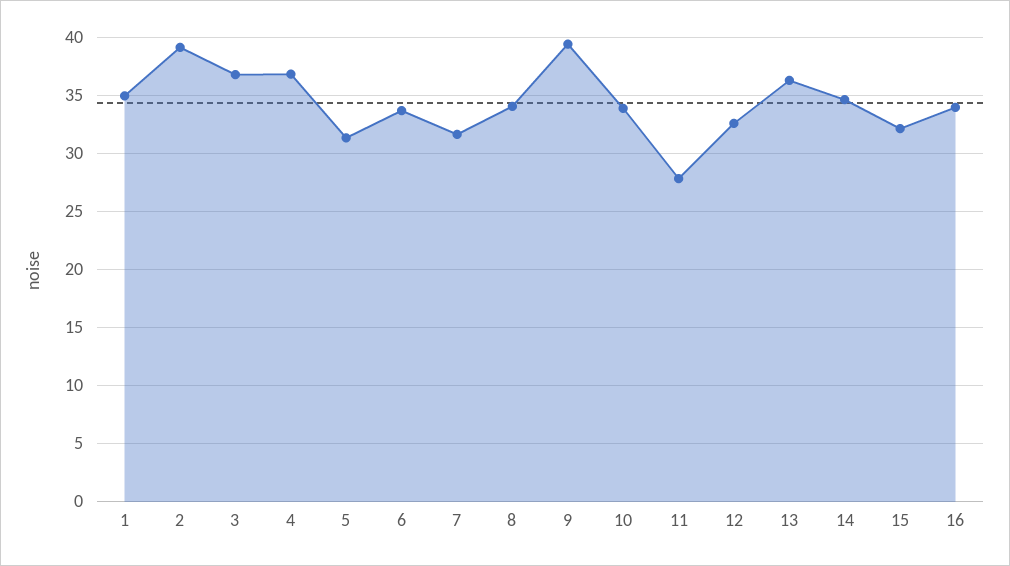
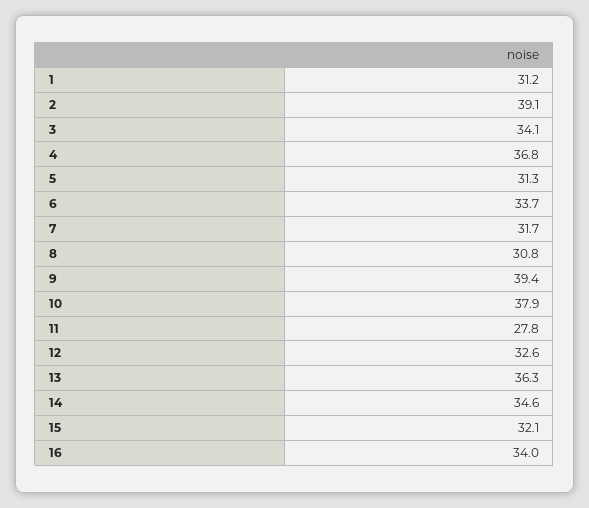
  {
-   "1": 35,
+   "1": 31.2,
    "2": 39.1,
-   "3": 37,
+   "3": 34.1,
    "4": 36.8,
    "5": 31.3,
    "6": 33.7,
    "7": 31.7,
-   "8": 34,
+   "8": 30.8,
    "9": 39.4,
-   "10": 34,
+   "10": 37.9,
    "11": 27.8,
    "12": 32.6,
    "13": 36.3,
    "14": 34.6,
    "15": 32.1,
    "16": 34
  }

